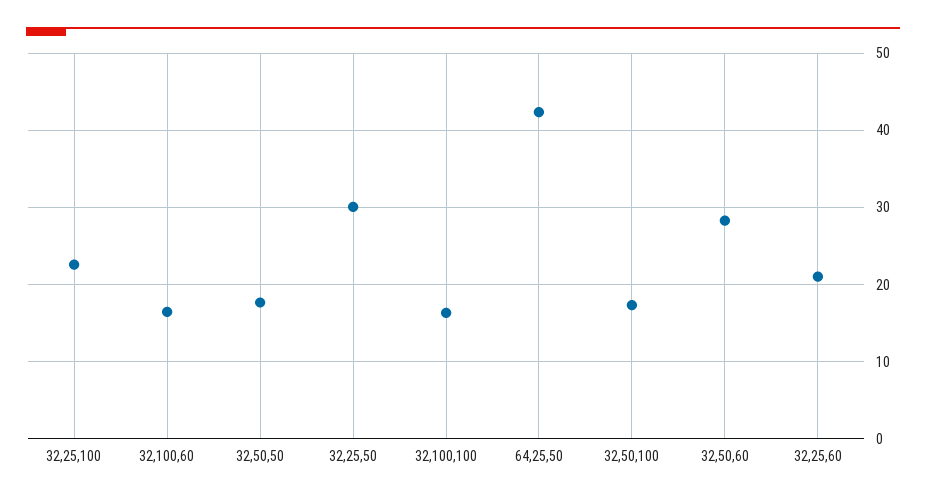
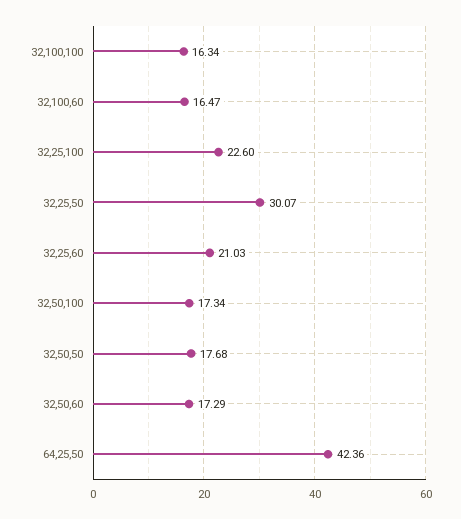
  {
    "32,25,100": 22.6,
    "32,100,60": 16.47,
    "32,50,50": 17.68,
    "32,25,50": 30.07,
    "32,100,100": 16.34,
    "64,25,50": 42.36,
    "32,50,100": 17.34,
-   "32,50,60": 28,
+   "32,50,60": 17.29,
    "32,25,60": 21.03
  }

